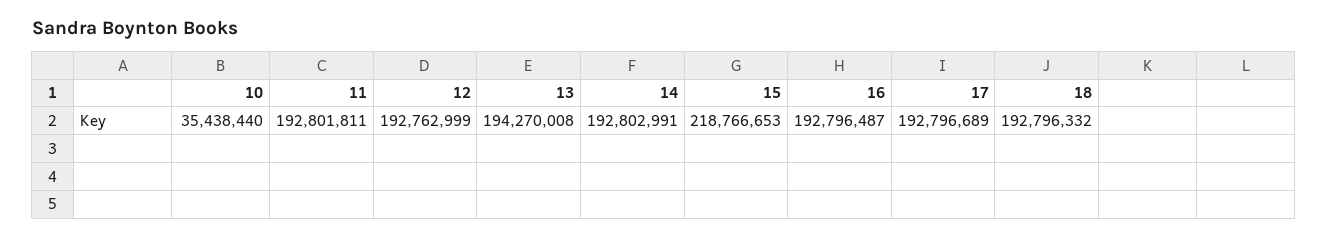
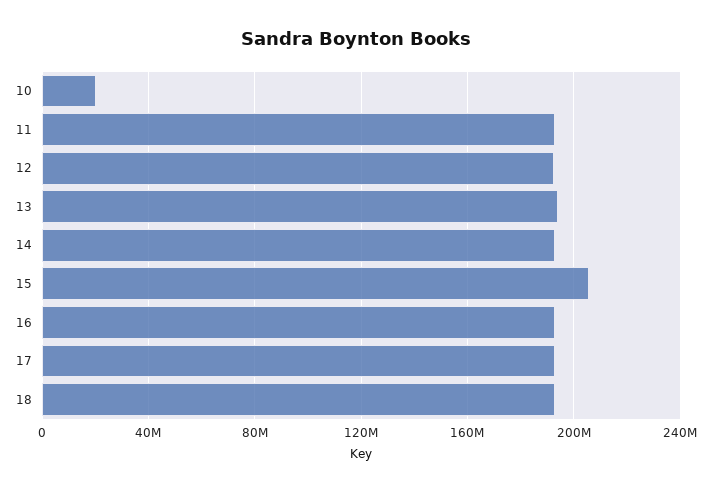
  {
-   "10": 35438440,
+   "10": 20000000,
    "11": 192801811,
    "12": 192762999,
    "13": 194270008,
    "14": 192802991,
-   "15": 218766653,
+   "15": 205000000,
    "16": 192796487,
    "17": 192796689,
    "18": 192796332
  }

